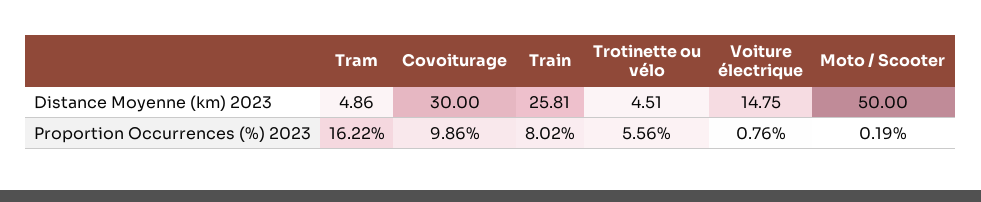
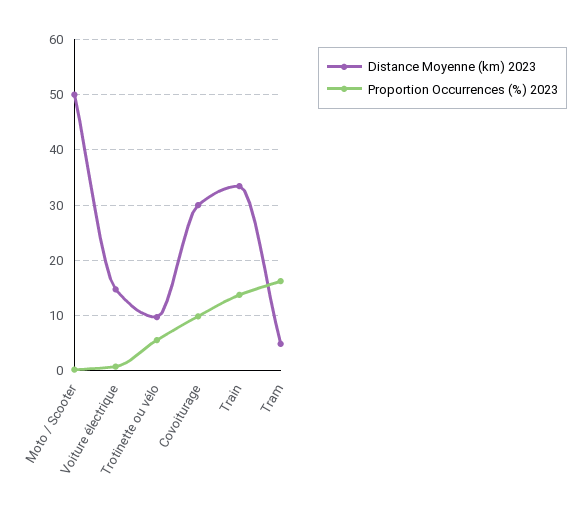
  {
    "Distance Moyenne (km) 2023": {
      "Tram": 4.86,
      "Covoiturage": 30,
-     "Train": 25.81,
+     "Train": 34,
-     "Trotinette ou vélo": 4.51,
+     "Trotinette ou vélo": 10,
      "Voiture électrique": 14.75,
      "Moto / Scooter": 50
    },
    "Proportion Occurrences (%) 2023": {
      "Tram": 16.22,
      "Covoiturage": 9.86,
-     "Train": 8.02,
+     "Train": 14,
      "Trotinette ou vélo": 5.56,
      "Voiture électrique": 0.76,
      "Moto / Scooter": 0.19
    }
  }

